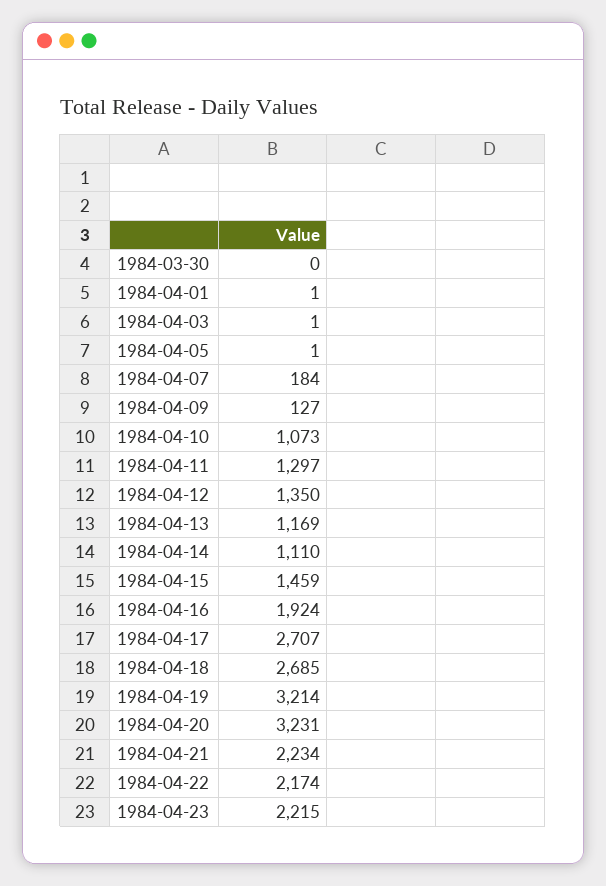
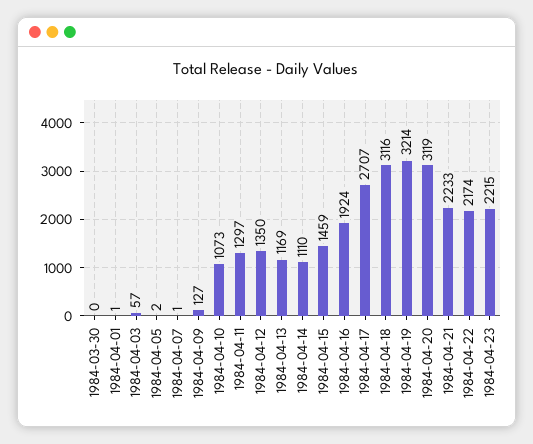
  {
    "1984-03-30": 0,
    "1984-04-01": 1,
-   "1984-04-03": 1,
+   "1984-04-03": 57,
-   "1984-04-05": 1,
+   "1984-04-05": 2,
-   "1984-04-07": 184,
+   "1984-04-07": 1,
    "1984-04-09": 127,
    "1984-04-10": 1073,
    "1984-04-11": 1297,
    "1984-04-12": 1350,
    "1984-04-13": 1169,
    "1984-04-14": 1110,
    "1984-04-15": 1459,
    "1984-04-16": 1924,
    "1984-04-17": 2707,
-   "1984-04-18": 2685,
+   "1984-04-18": 3116,
    "1984-04-19": 3214,
-   "1984-04-20": 3231,
+   "1984-04-20": 3119,
-   "1984-04-21": 2234,
+   "1984-04-21": 2233,
    "1984-04-22": 2174,
    "1984-04-23": 2215
  }

